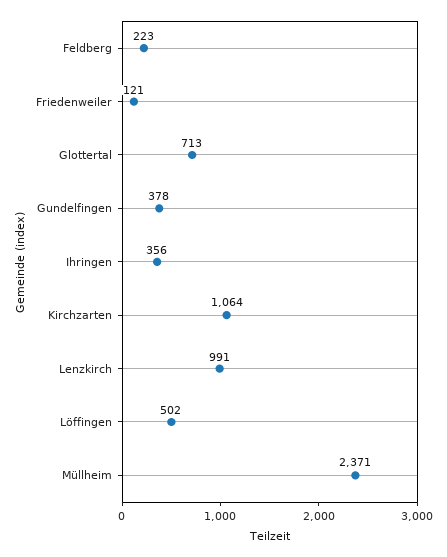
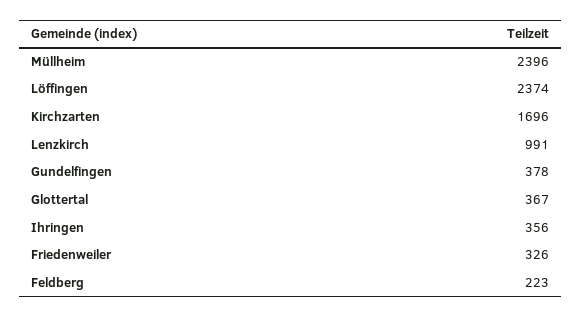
  {
    "Feldberg": 223,
-   "Friedenweiler": 121,
+   "Friedenweiler": 326,
-   "Glottertal": 713,
+   "Glottertal": 367,
    "Gundelfingen": 378,
    "Ihringen": 356,
-   "Kirchzarten": 1064,
+   "Kirchzarten": 1696,
    "Lenzkirch": 991,
-   "Löffingen": 502,
+   "Löffingen": 2374,
-   "Müllheim": 2371
+   "Müllheim": 2396
  }

